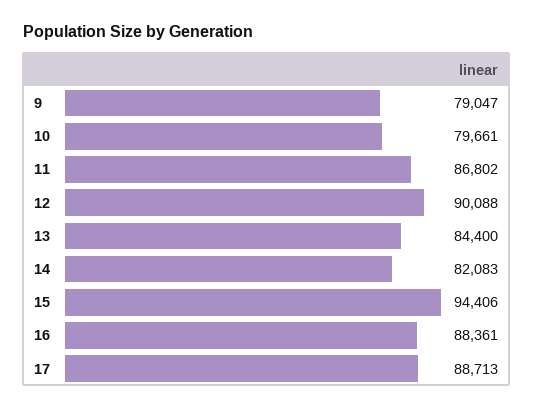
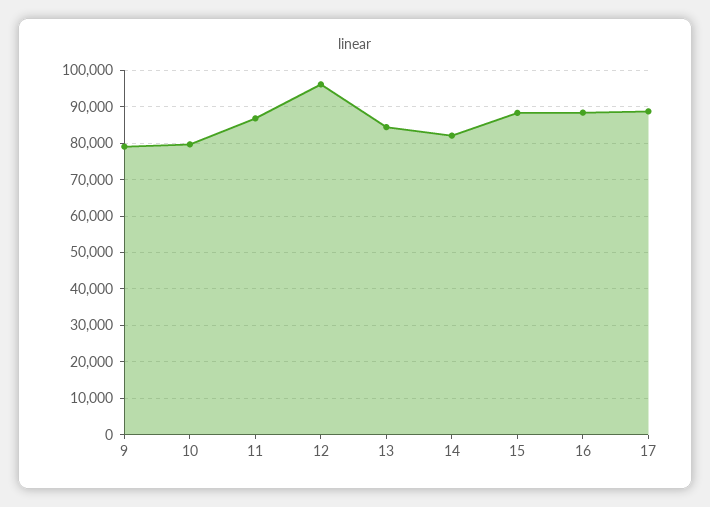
  {
    "9": 79047,
    "10": 79661,
    "11": 86802,
-   "12": 90088,
+   "12": 96000,
    "13": 84400,
    "14": 82083,
-   "15": 94406,
+   "15": 88000,
    "16": 88361,
    "17": 88713
  }

